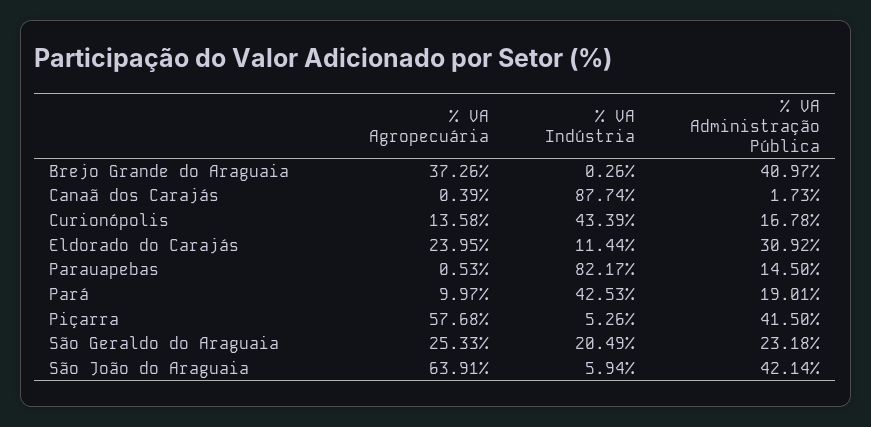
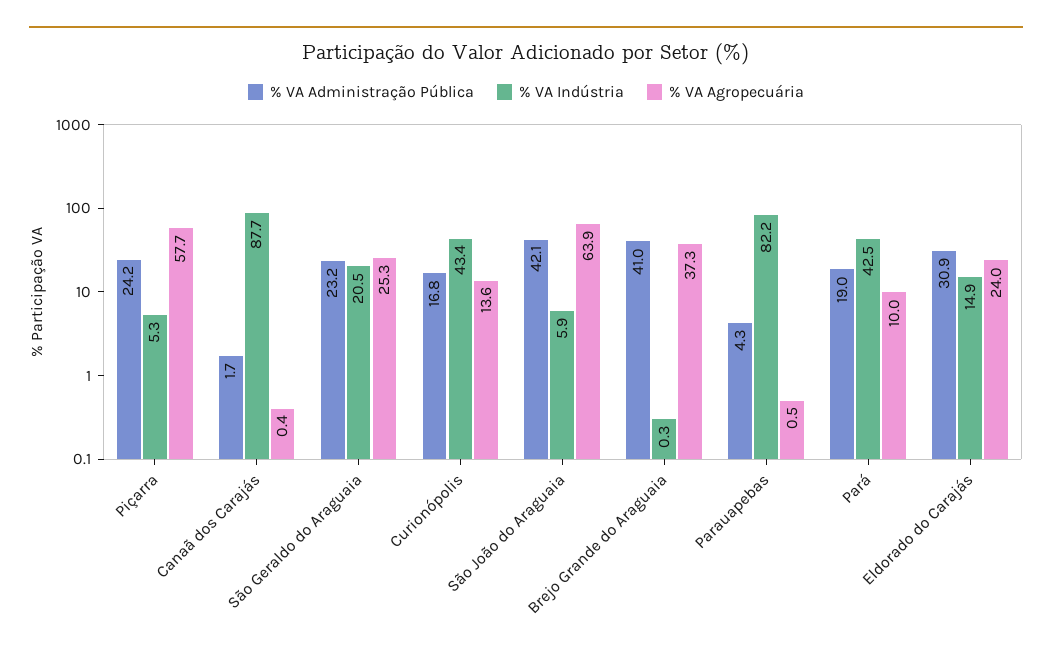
  {
    "% VA Agropecuária": {
      "Brejo Grande do Araguaia": 37.26,
      "Canaã dos Carajás": 0.39,
      "Curionópolis": 13.58,
      "Eldorado do Carajás": 23.95,
      "Parauapebas": 0.53,
      "Pará": 9.97,
      "Piçarra": 57.68,
      "São Geraldo do Araguaia": 25.33,
      "São João do Araguaia": 63.91
    },
    "% VA Indústria": {
      "Brejo Grande do Araguaia": 0.26,
      "Canaã dos Carajás": 87.74,
      "Curionópolis": 43.39,
-     "Eldorado do Carajás": 11.44,
+     "Eldorado do Carajás": 14.9,
      "Parauapebas": 82.17,
      "Pará": 42.53,
      "Piçarra": 5.26,
      "São Geraldo do Araguaia": 20.49,
      "São João do Araguaia": 5.94
    },
    "% VA Administração Pública": {
      "Brejo Grande do Araguaia": 40.97,
      "Canaã dos Carajás": 1.73,
      "Curionópolis": 16.78,
      "Eldorado do Carajás": 30.92,
-     "Parauapebas": 14.5,
+     "Parauapebas": 4.3,
      "Pará": 19.01,
-     "Piçarra": 41.5,
+     "Piçarra": 24.2,
      "São Geraldo do Araguaia": 23.18,
      "São João do Araguaia": 42.14
    }
  }

